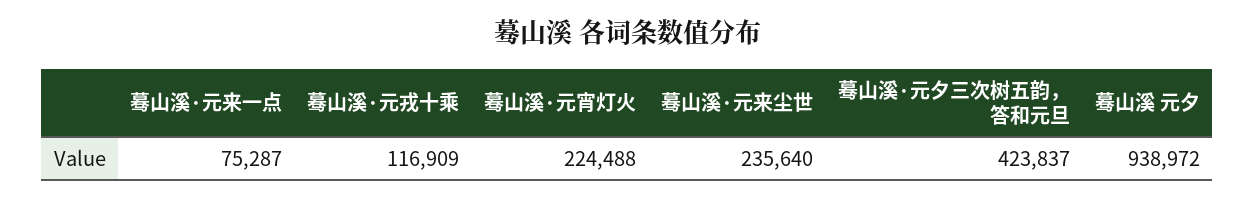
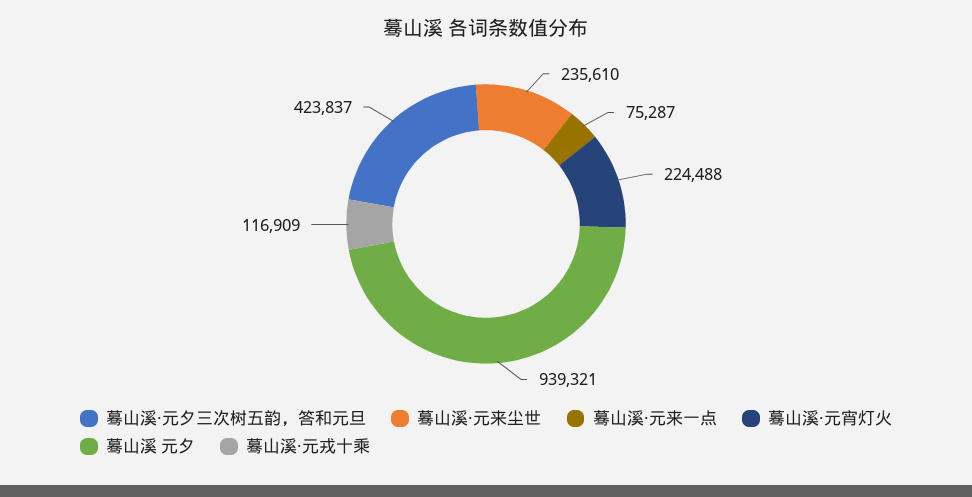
  {
    "蓦山溪·元来一点": 75287,
    "蓦山溪·元戎十乘": 116909,
    "蓦山溪·元宵灯火": 224488,
-   "蓦山溪·元来尘世": 235640,
+   "蓦山溪·元来尘世": 235610,
    "蓦山溪·元夕三次树五韵，答和元旦": 423837,
-   "蓦山溪 元夕": 938972
+   "蓦山溪 元夕": 939321
  }

